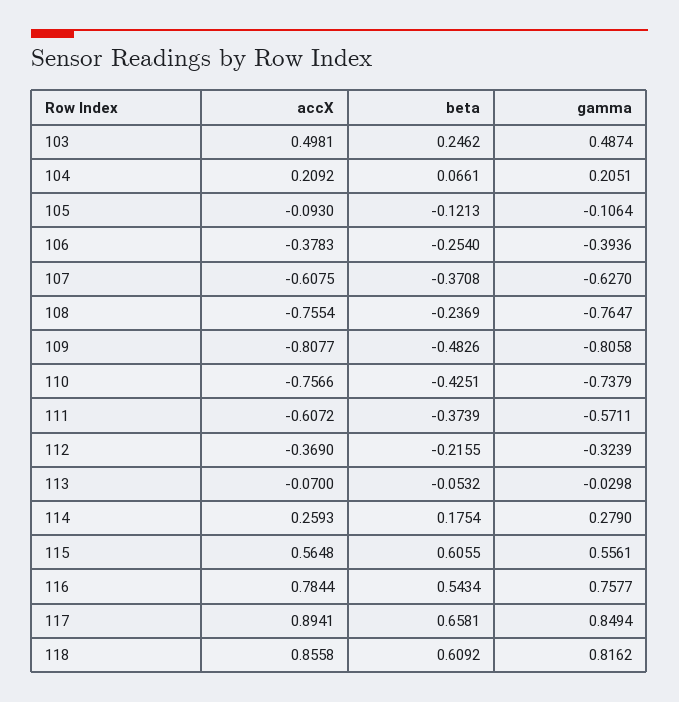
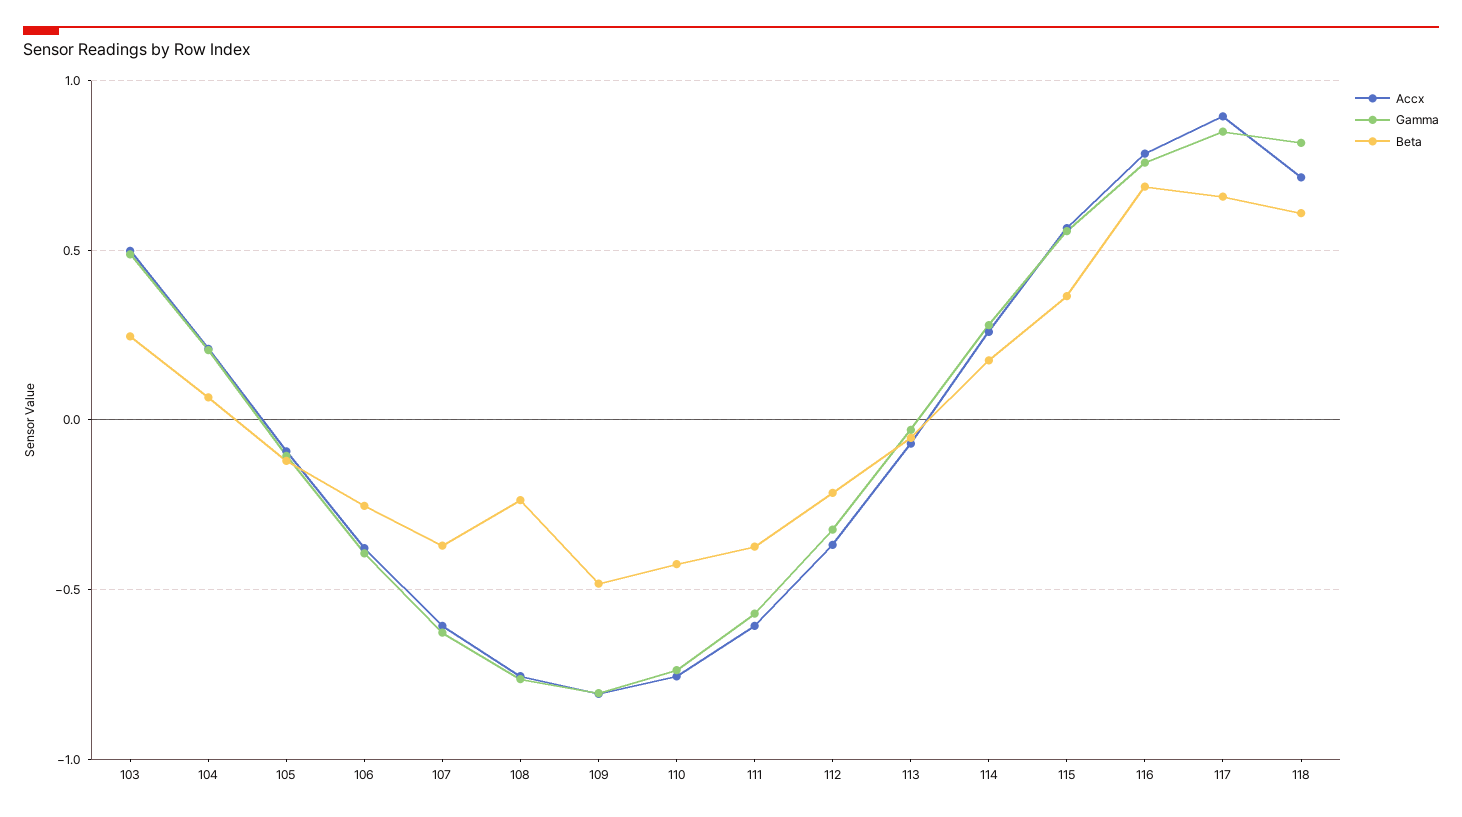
  {
    "accX": {
      "103": 0.4981,
      "104": 0.2092,
      "105": -0.093,
      "106": -0.3783,
      "107": -0.6075,
      "108": -0.7554,
      "109": -0.8077,
      "110": -0.7566,
      "111": -0.6072,
      "112": -0.369,
      "113": -0.07,
      "114": 0.2593,
      "115": 0.5648,
      "116": 0.7844,
      "117": 0.8941,
-     "118": 0.8558
+     "118": 0.7
    },
    "beta": {
      "103": 0.2462,
      "104": 0.0661,
      "105": -0.1213,
      "106": -0.254,
      "107": -0.3708,
      "108": -0.2369,
      "109": -0.4826,
      "110": -0.4251,
      "111": -0.3739,
      "112": -0.2155,
      "113": -0.0532,
      "114": 0.1754,
-     "115": 0.6055,
+     "115": 0.35,
-     "116": 0.5434,
+     "116": 0.7,
      "117": 0.6581,
      "118": 0.6092
    },
    "gamma": {
      "103": 0.4874,
      "104": 0.2051,
      "105": -0.1064,
      "106": -0.3936,
      "107": -0.627,
      "108": -0.7647,
      "109": -0.8058,
      "110": -0.7379,
      "111": -0.5711,
      "112": -0.3239,
      "113": -0.0298,
      "114": 0.279,
      "115": 0.5561,
      "116": 0.7577,
      "117": 0.8494,
      "118": 0.8162
    }
  }

